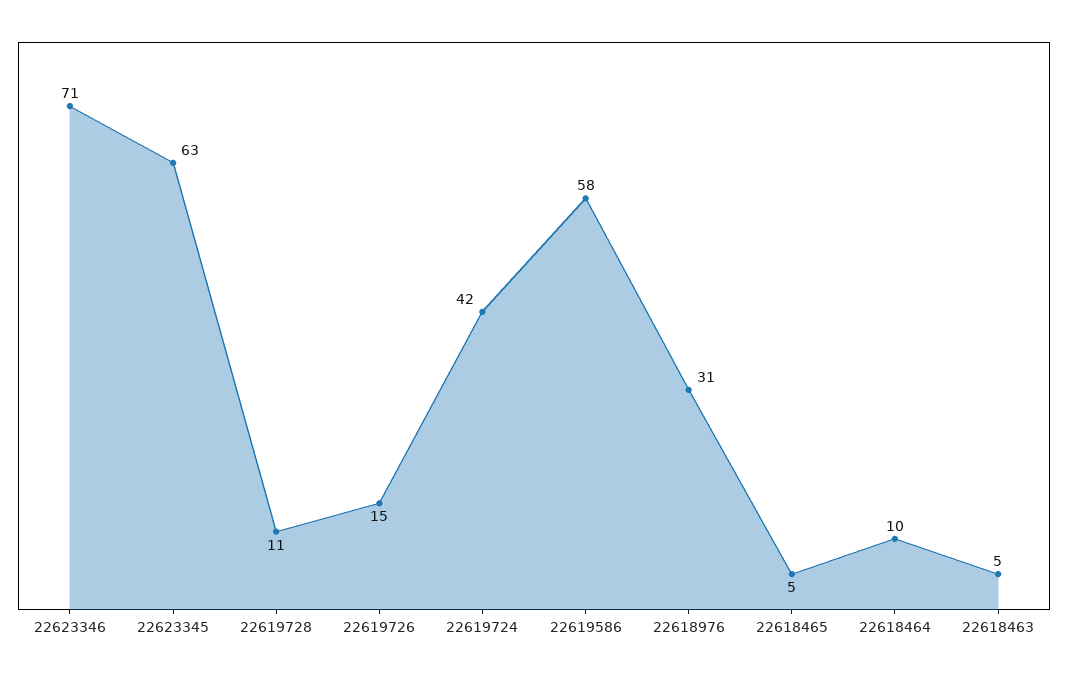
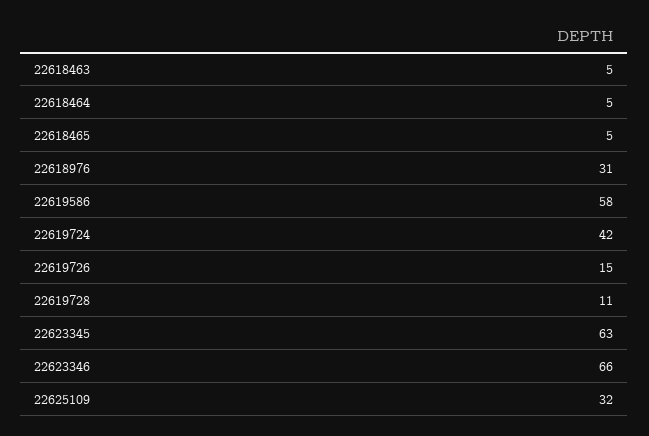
  {
-   "22623346": 71,
+   "22623346": 66,
    "22623345": 63,
    "22619728": 11,
    "22619726": 15,
    "22619724": 42,
    "22619586": 58,
    "22618976": 31,
    "22618465": 5,
-   "22618464": 10,
+   "22618464": 5,
-   "22618463": 5
+   "22618463": 5,
+   "22625109": 32
  }

